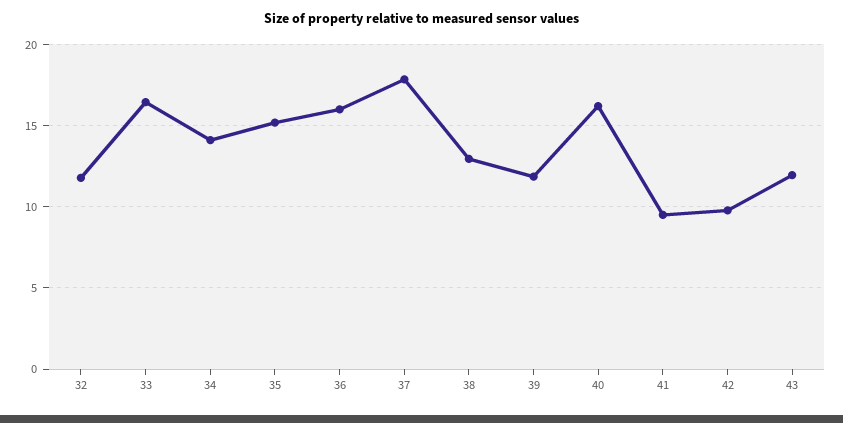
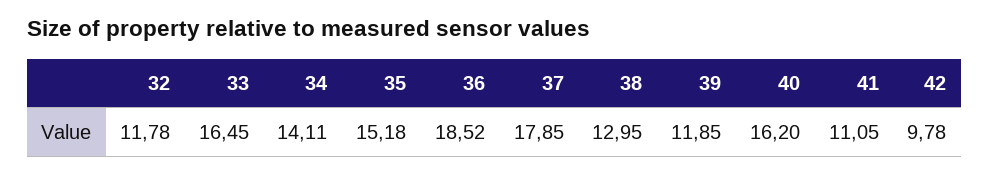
  {
    "32": 11.78,
    "33": 16.45,
    "34": 14.11,
    "35": 15.18,
-   "36": 16,
+   "36": 18.52,
    "37": 17.85,
    "38": 12.95,
    "39": 11.85,
    "40": 16.2,
-   "41": 9.5,
+   "41": 11.05,
-   "42": 9.78,
+   "42": 9.78
-   "43": 12
  }

